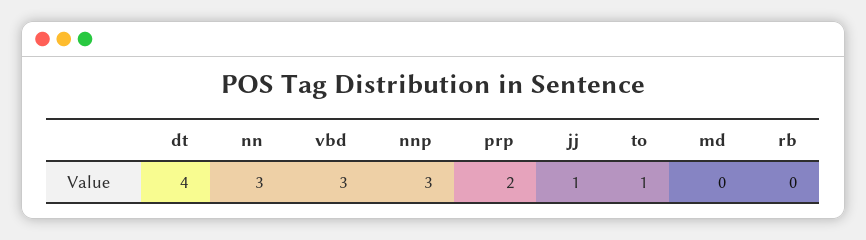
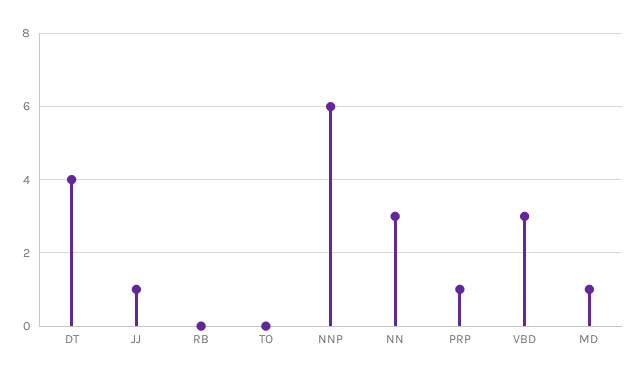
  {
    "dt": 4,
    "nn": 3,
    "vbd": 3,
-   "nnp": 3,
+   "nnp": 6,
-   "prp": 2,
+   "prp": 1,
    "jj": 1,
-   "to": 1,
+   "to": 0,
-   "md": 0,
+   "md": 1,
    "rb": 0
  }

